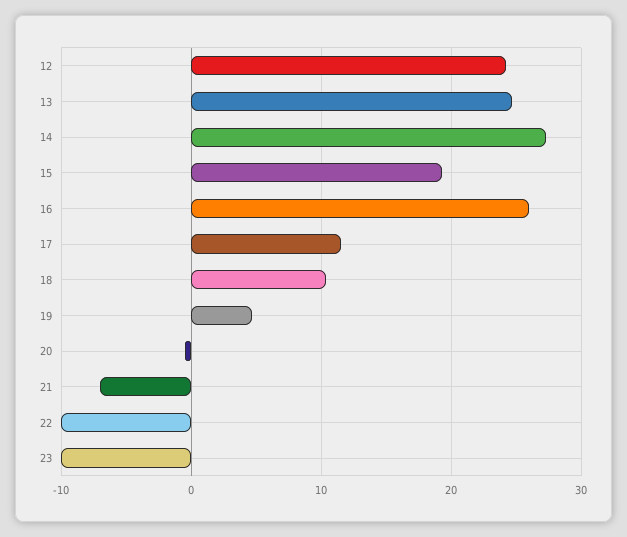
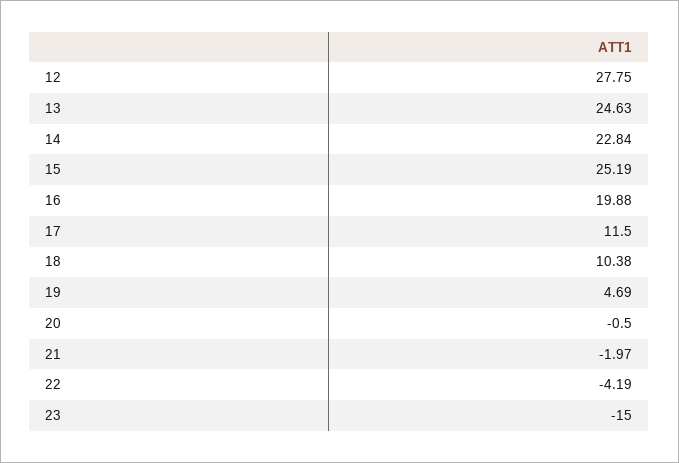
  {
-   "12": 24,
+   "12": 27.75,
    "13": 24.63,
-   "14": 27,
+   "14": 22.84,
-   "15": 19,
+   "15": 25.19,
-   "16": 26,
+   "16": 19.88,
    "17": 11.5,
    "18": 10.38,
    "19": 4.69,
    "20": -0.5,
-   "21": -7,
+   "21": -1.97,
-   "22": -10,
+   "22": -4.19,
-   "23": -10
+   "23": -15
  }

